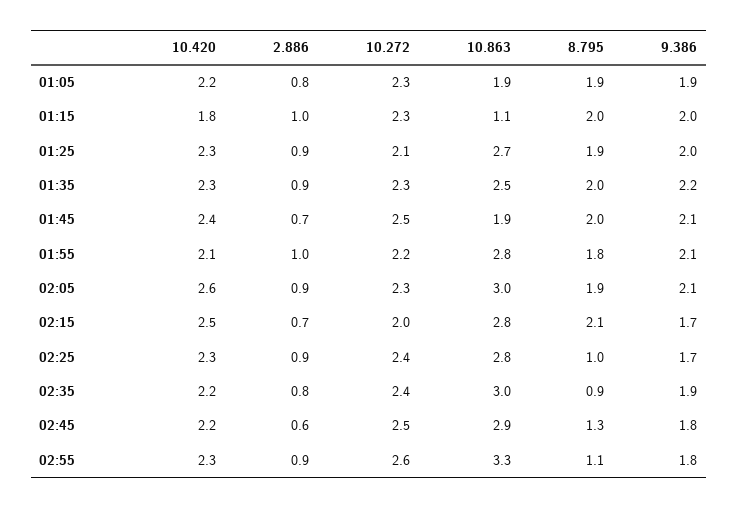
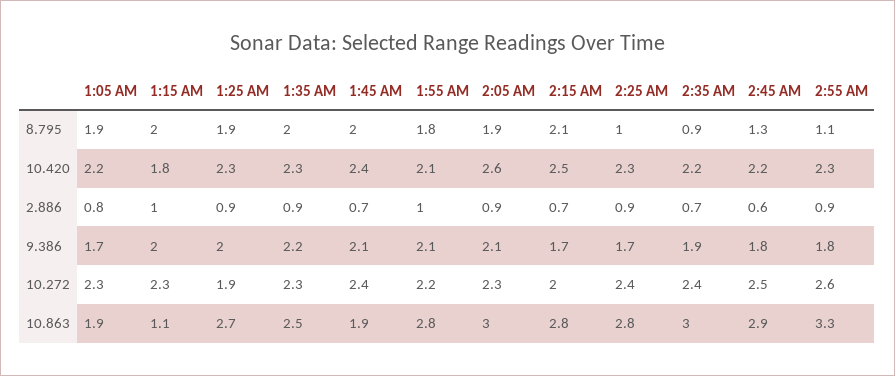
  {
    "10.420": {
      "01:05": 2.2,
      "01:15": 1.8,
      "01:25": 2.3,
      "01:35": 2.3,
      "01:45": 2.4,
      "01:55": 2.1,
      "02:05": 2.6,
      "02:15": 2.5,
      "02:25": 2.3,
      "02:35": 2.2,
      "02:45": 2.2,
      "02:55": 2.3
    },
    "2.886": {
      "01:05": 0.8,
      "01:15": 1,
      "01:25": 0.9,
      "01:35": 0.9,
      "01:45": 0.7,
      "01:55": 1,
      "02:05": 0.9,
      "02:15": 0.7,
      "02:25": 0.9,
-     "02:35": 0.8,
+     "02:35": 0.7,
      "02:45": 0.6,
      "02:55": 0.9
    },
    "10.272": {
      "01:05": 2.3,
      "01:15": 2.3,
-     "01:25": 2.1,
+     "01:25": 1.9,
      "01:35": 2.3,
-     "01:45": 2.5,
+     "01:45": 2.4,
      "01:55": 2.2,
      "02:05": 2.3,
      "02:15": 2,
      "02:25": 2.4,
      "02:35": 2.4,
      "02:45": 2.5,
      "02:55": 2.6
    },
    "10.863": {
      "01:05": 1.9,
      "01:15": 1.1,
      "01:25": 2.7,
      "01:35": 2.5,
      "01:45": 1.9,
      "01:55": 2.8,
      "02:05": 3,
      "02:15": 2.8,
      "02:25": 2.8,
      "02:35": 3,
      "02:45": 2.9,
      "02:55": 3.3
    },
    "8.795": {
      "01:05": 1.9,
      "01:15": 2,
      "01:25": 1.9,
      "01:35": 2,
      "01:45": 2,
      "01:55": 1.8,
      "02:05": 1.9,
      "02:15": 2.1,
      "02:25": 1,
      "02:35": 0.9,
      "02:45": 1.3,
      "02:55": 1.1
    },
    "9.386": {
-     "01:05": 1.9,
+     "01:05": 1.7,
      "01:15": 2,
      "01:25": 2,
      "01:35": 2.2,
      "01:45": 2.1,
      "01:55": 2.1,
      "02:05": 2.1,
      "02:15": 1.7,
      "02:25": 1.7,
      "02:35": 1.9,
      "02:45": 1.8,
      "02:55": 1.8
    }
  }

